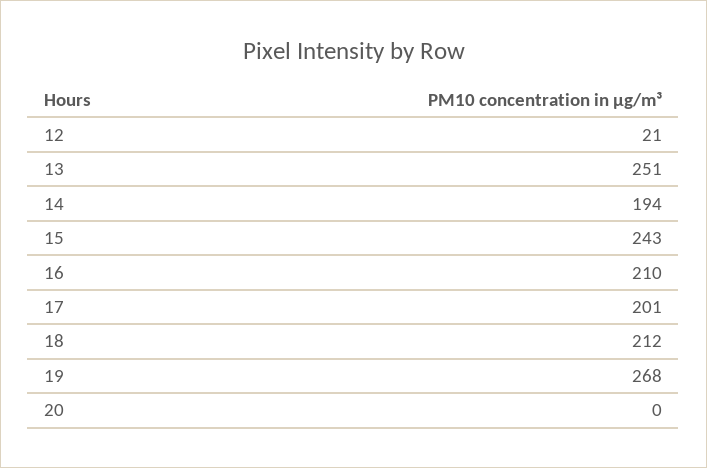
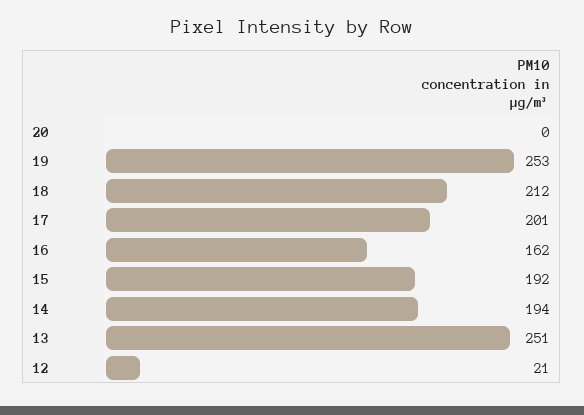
  {
    "12": 21,
    "13": 251,
    "14": 194,
-   "15": 243,
+   "15": 192,
-   "16": 210,
+   "16": 162,
    "17": 201,
    "18": 212,
-   "19": 268,
+   "19": 253,
    "20": 0
  }

